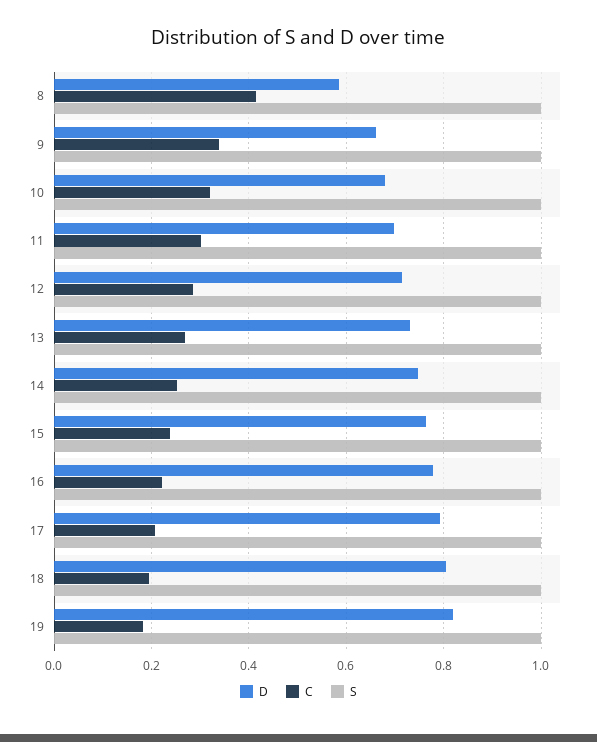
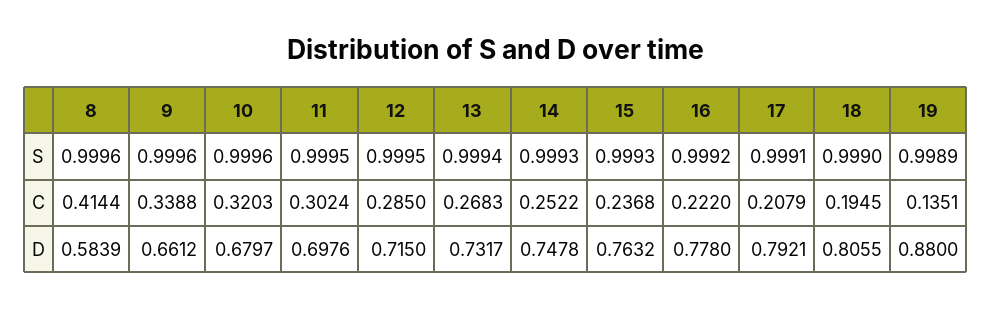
  {
    "D": {
      "8": 0.5839,
      "9": 0.6612,
      "10": 0.6797,
      "11": 0.6976,
      "12": 0.715,
      "13": 0.7317,
      "14": 0.7478,
      "15": 0.7632,
      "16": 0.778,
      "17": 0.7921,
      "18": 0.8055,
-     "19": 0.82
+     "19": 0.88
    },
    "C": {
      "8": 0.4144,
      "9": 0.3388,
      "10": 0.3203,
      "11": 0.3024,
      "12": 0.285,
      "13": 0.2683,
      "14": 0.2522,
      "15": 0.2368,
      "16": 0.222,
      "17": 0.2079,
      "18": 0.1945,
-     "19": 0.18
+     "19": 0.1351
    },
    "S": {
      "8": 0.9996,
      "9": 0.9996,
      "10": 0.9996,
      "11": 0.9995,
      "12": 0.9995,
      "13": 0.9994,
      "14": 0.9993,
      "15": 0.9993,
      "16": 0.9992,
      "17": 0.9991,
      "18": 0.999,
      "19": 0.9989
    }
  }

